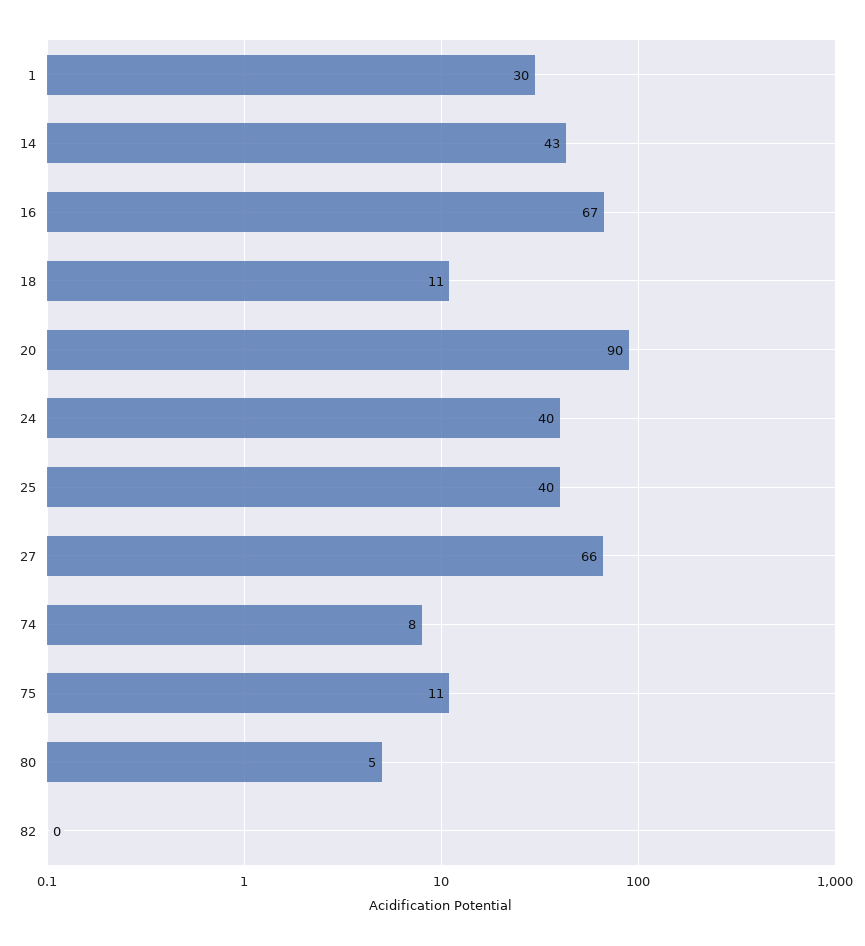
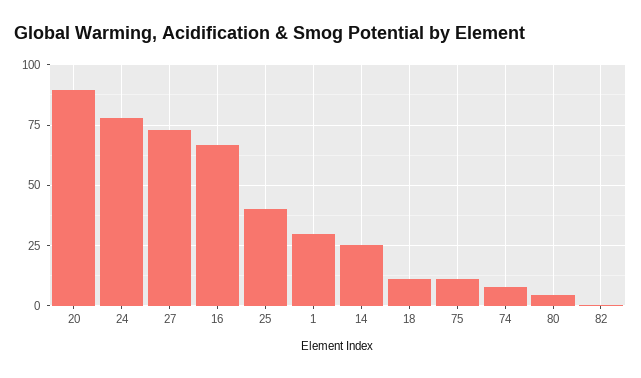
  {
    "1": 30,
-   "14": 43,
+   "14": 25,
    "16": 67,
    "18": 11,
    "20": 90,
-   "24": 40,
+   "24": 77.5,
    "25": 40,
-   "27": 66,
+   "27": 72.5,
    "74": 8,
    "75": 11,
    "80": 5,
    "82": 0
  }

